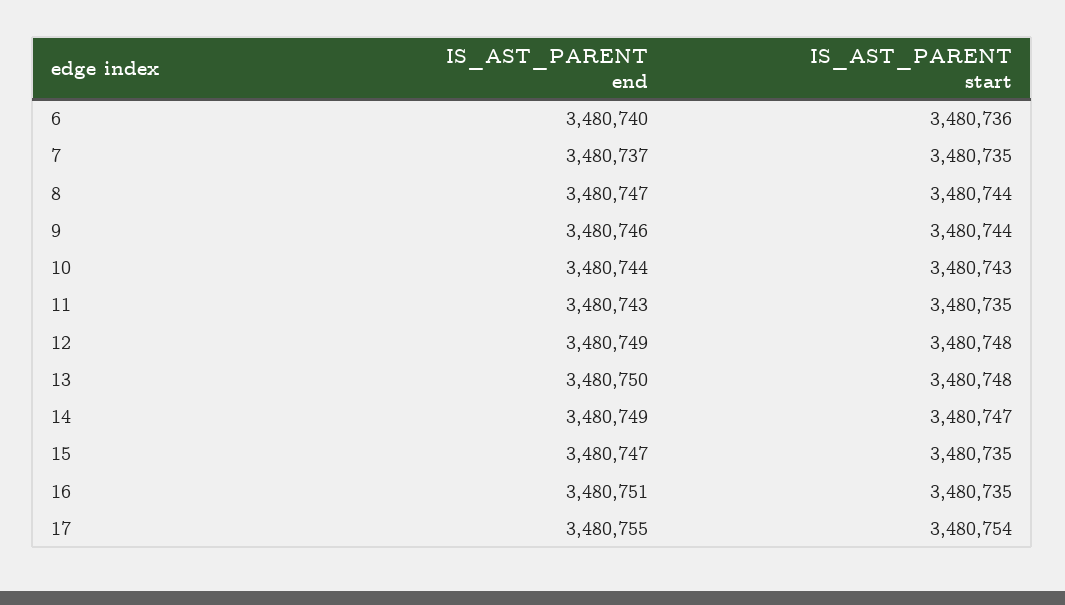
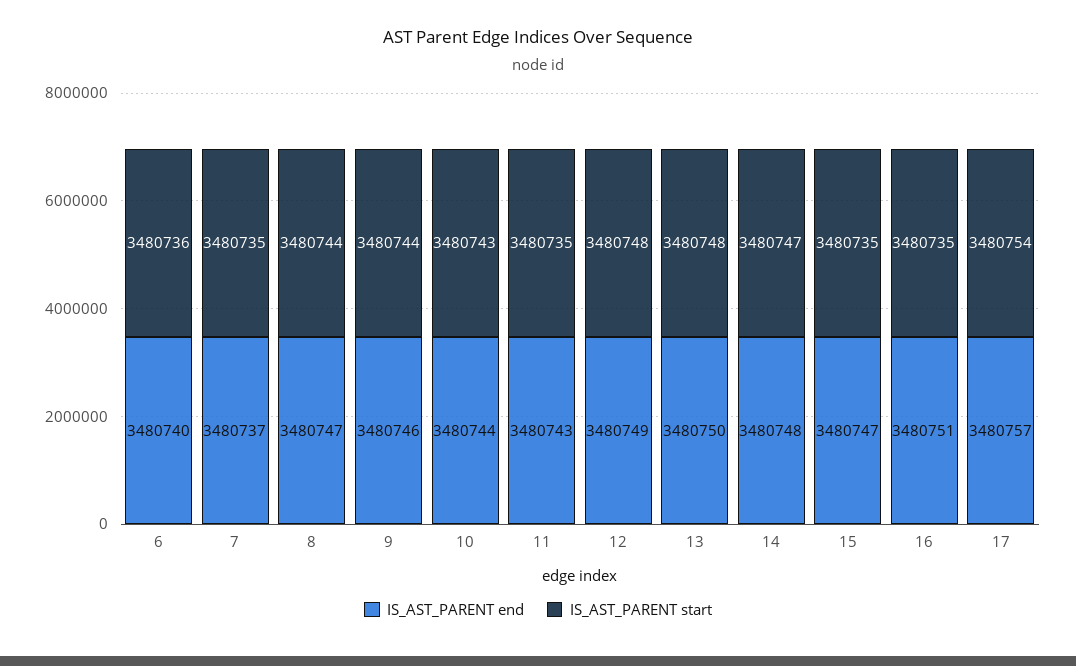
  {
    "IS_AST_PARENT end": {
      "6": 3480740,
      "7": 3480737,
      "8": 3480747,
      "9": 3480746,
      "10": 3480744,
      "11": 3480743,
      "12": 3480749,
      "13": 3480750,
-     "14": 3480749,
+     "14": 3480748,
      "15": 3480747,
      "16": 3480751,
-     "17": 3480755
+     "17": 3480757
    },
    "IS_AST_PARENT start": {
      "6": 3480736,
      "7": 3480735,
      "8": 3480744,
      "9": 3480744,
      "10": 3480743,
      "11": 3480735,
      "12": 3480748,
      "13": 3480748,
      "14": 3480747,
      "15": 3480735,
      "16": 3480735,
      "17": 3480754
    }
  }

